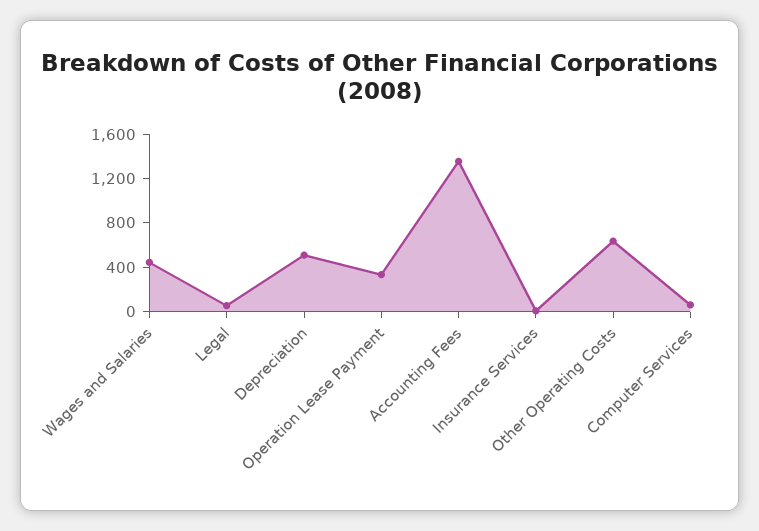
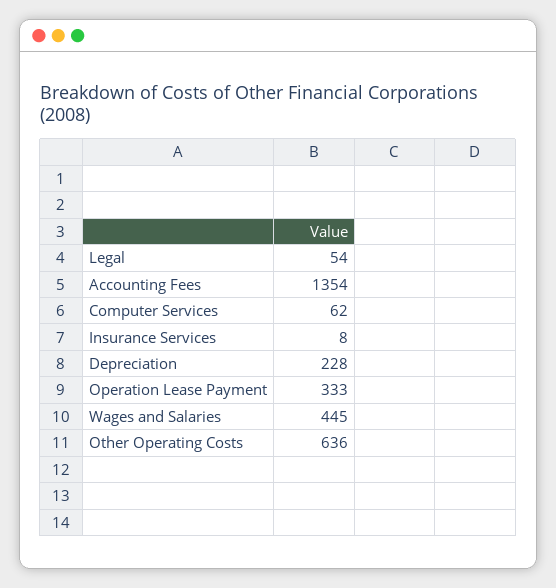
  {
    "Wages and Salaries": 445,
    "Legal": 54,
-   "Depreciation": 500,
+   "Depreciation": 228,
    "Operation Lease Payment": 333,
    "Accounting Fees": 1354,
    "Insurance Services": 8,
    "Other Operating Costs": 636,
    "Computer Services": 62
  }

